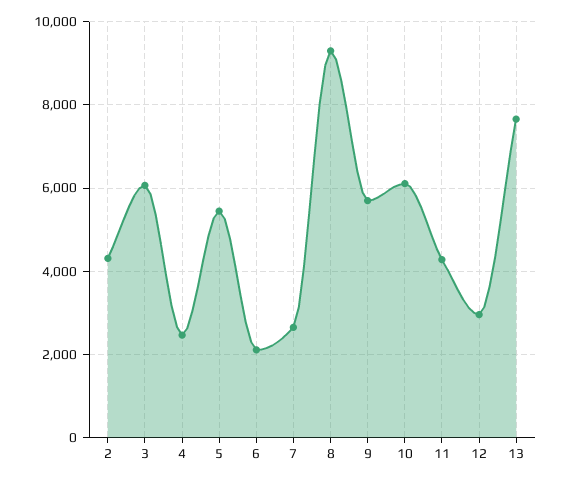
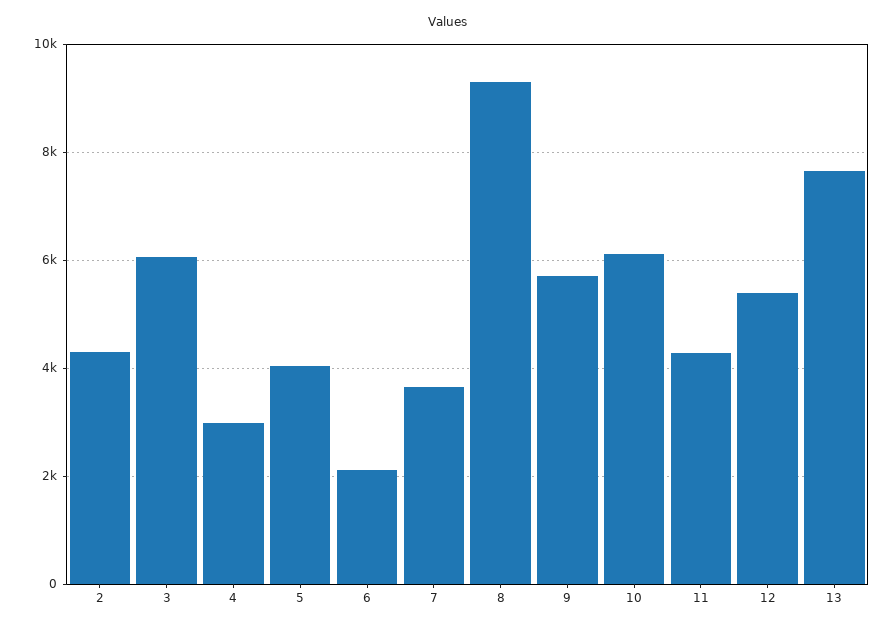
  {
    "2": 4400,
    "3": 6000,
-   "4": 2400,
+   "4": 3000,
-   "5": 5400,
+   "5": 4000,
    "6": 2200,
-   "7": 2600,
+   "7": 3600,
    "8": 9200,
    "9": 5600,
    "10": 6200,
    "11": 4200,
-   "12": 3000,
+   "12": 5400,
    "13": 7600
  }

